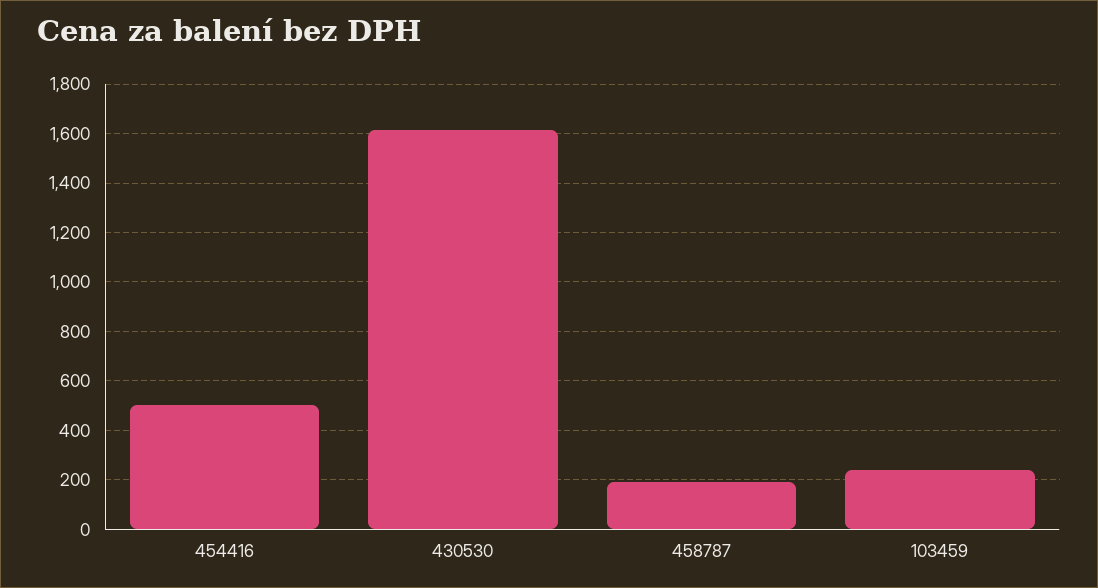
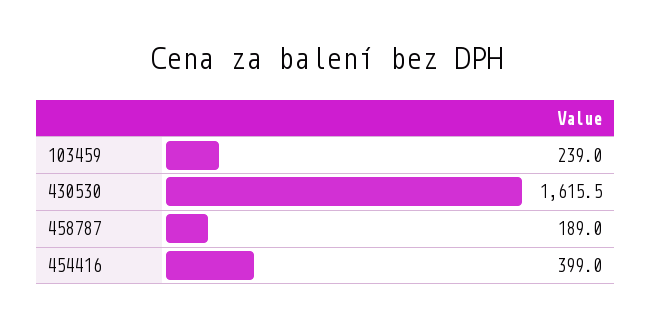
  {
-   "454416": 500,
+   "454416": 399,
    "430530": 1615.5,
    "458787": 189,
    "103459": 239
  }

